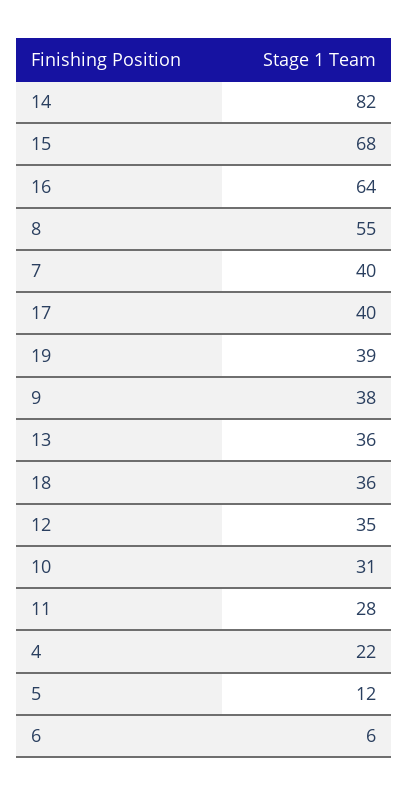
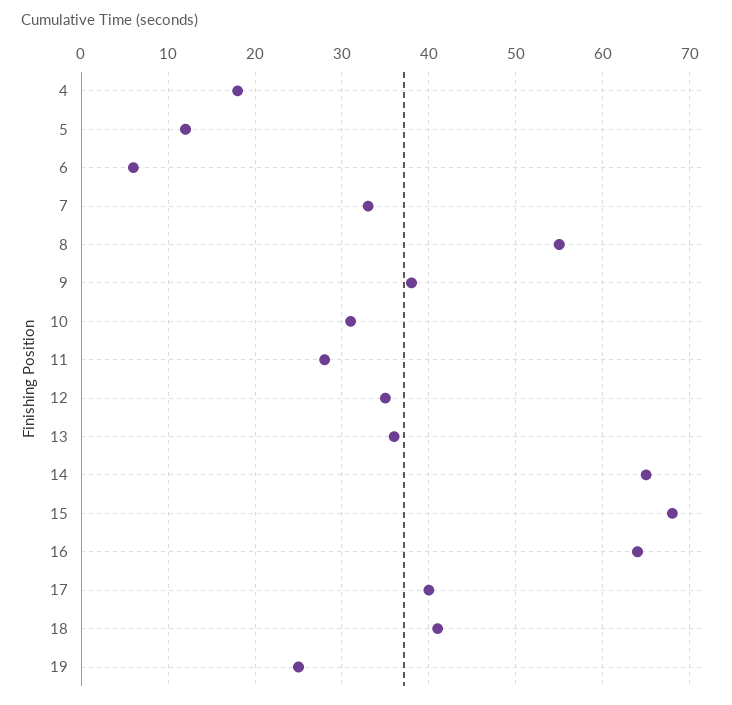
  {
-   "14": 82,
+   "14": 65,
    "15": 68,
    "16": 64,
    "8": 55,
-   "7": 40,
+   "7": 33,
    "17": 40,
-   "19": 39,
+   "19": 25,
    "9": 38,
    "13": 36,
-   "18": 36,
+   "18": 41,
    "12": 35,
    "10": 31,
    "11": 28,
-   "4": 22,
+   "4": 18,
    "5": 12,
    "6": 6
  }

